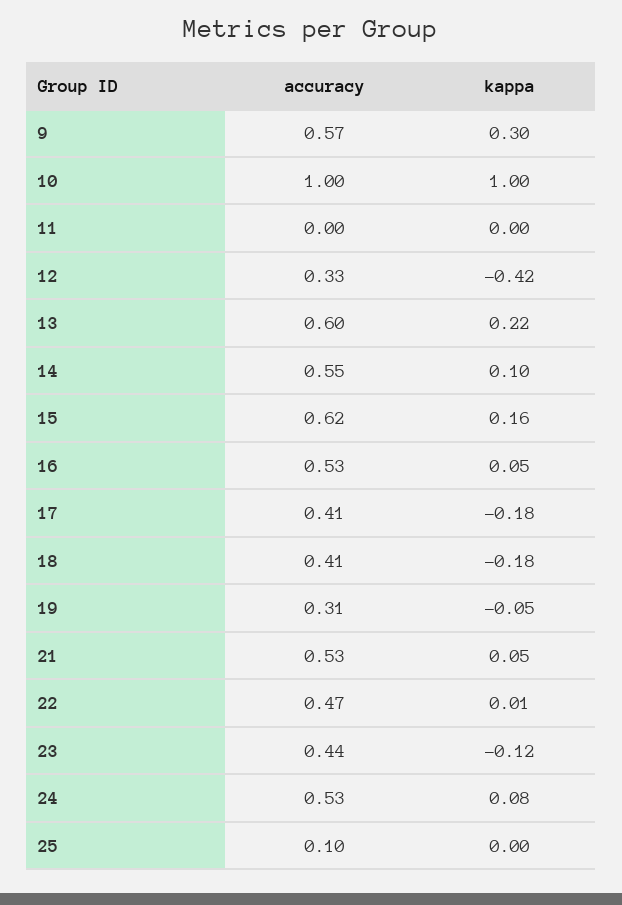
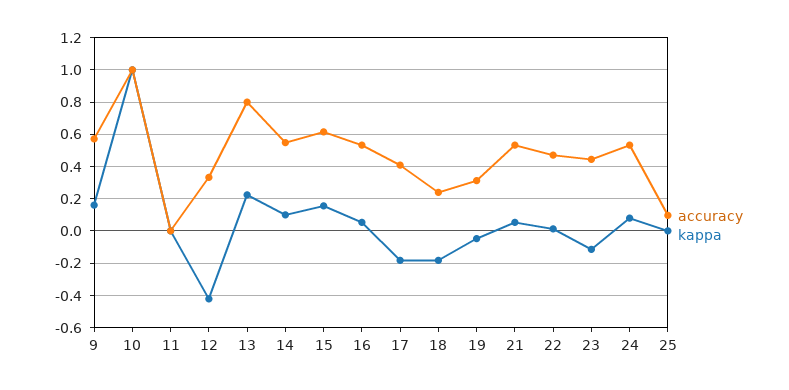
  {
    "accuracy": {
      "9": 0.57,
      "10": 1,
      "11": 0,
      "12": 0.33,
-     "13": 0.6,
+     "13": 0.8,
      "14": 0.55,
      "15": 0.62,
      "16": 0.53,
      "17": 0.41,
-     "18": 0.41,
+     "18": 0.25,
      "19": 0.31,
      "21": 0.53,
      "22": 0.47,
      "23": 0.44,
      "24": 0.53,
      "25": 0.1
    },
    "kappa": {
-     "9": 0.3,
+     "9": 0.15,
      "10": 1,
      "11": 0,
      "12": -0.42,
      "13": 0.22,
      "14": 0.1,
      "15": 0.16,
      "16": 0.05,
      "17": -0.18,
      "18": -0.18,
      "19": -0.05,
      "21": 0.05,
      "22": 0.01,
      "23": -0.12,
      "24": 0.08,
      "25": 0
    }
  }

